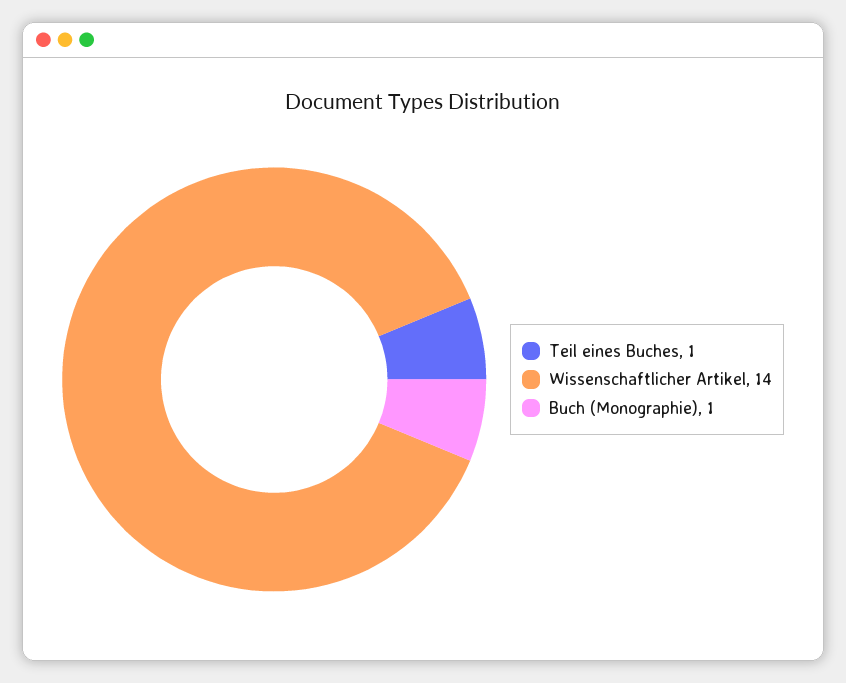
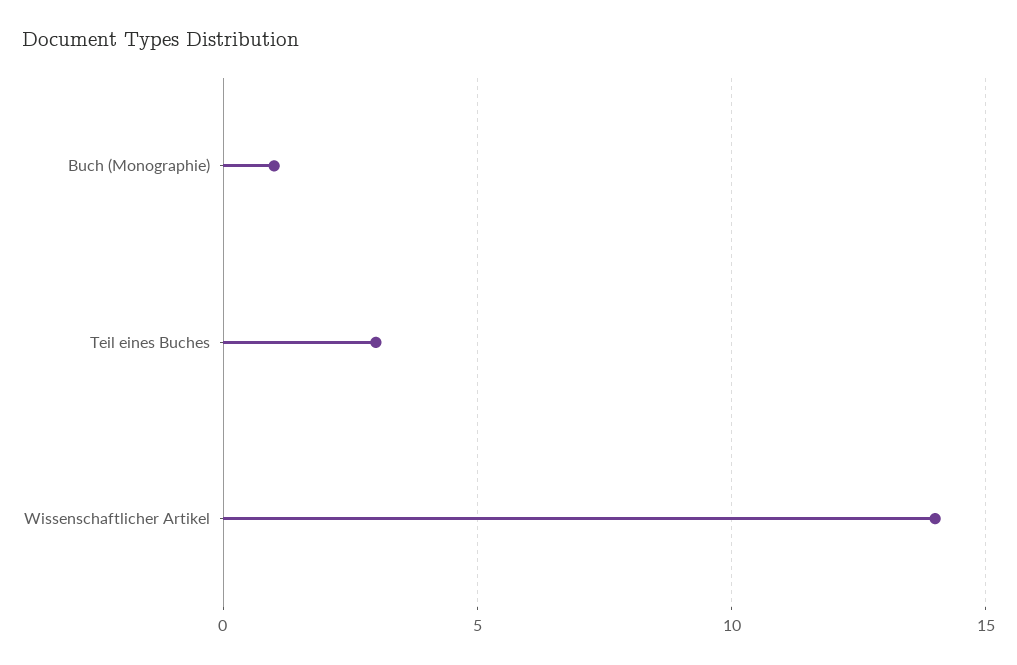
  {
-   "Teil eines Buches": 1,
+   "Teil eines Buches": 3,
    "Wissenschaftlicher Artikel": 14,
    "Buch (Monographie)": 1
  }

